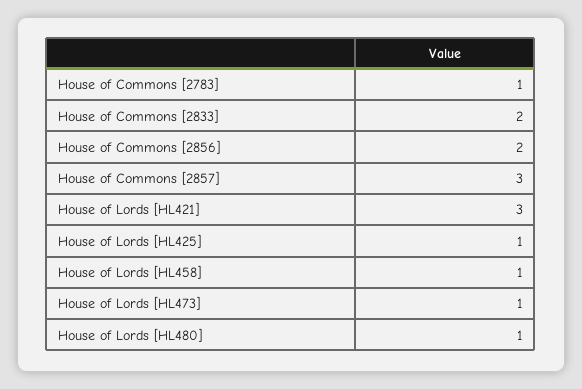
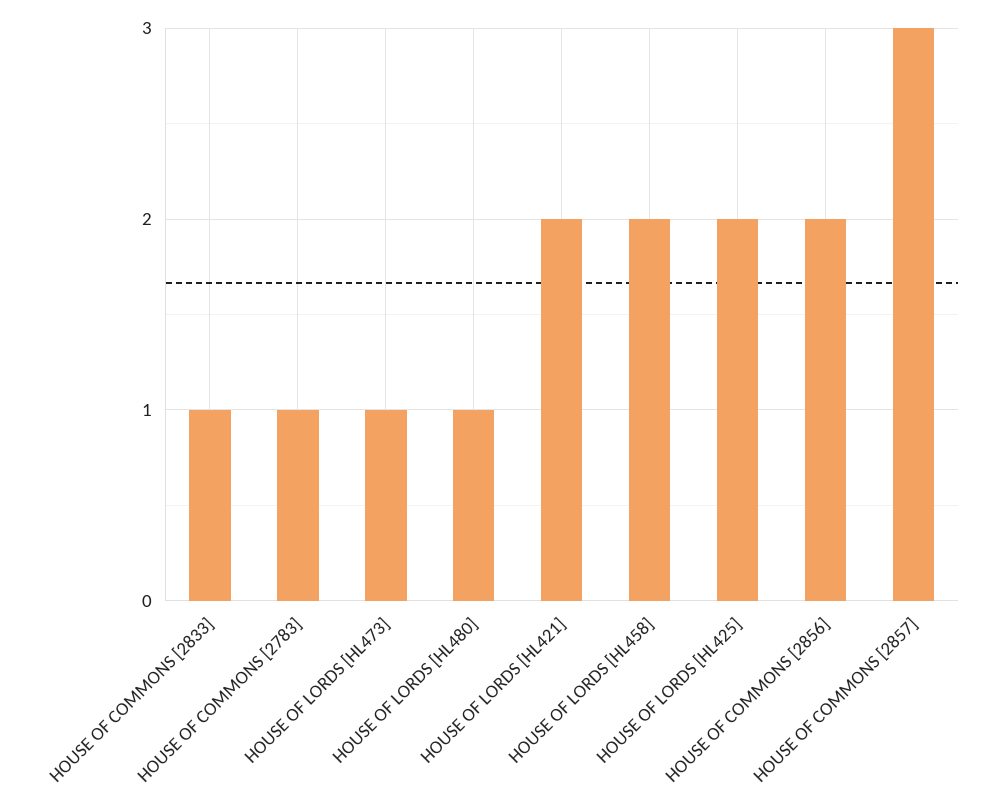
  {
    "House of Commons [2783]": 1,
-   "House of Commons [2833]": 2,
+   "House of Commons [2833]": 1,
    "House of Commons [2856]": 2,
    "House of Commons [2857]": 3,
-   "House of Lords [HL421]": 3,
+   "House of Lords [HL421]": 2,
-   "House of Lords [HL425]": 1,
+   "House of Lords [HL425]": 2,
-   "House of Lords [HL458]": 1,
+   "House of Lords [HL458]": 2,
    "House of Lords [HL473]": 1,
    "House of Lords [HL480]": 1
  }

